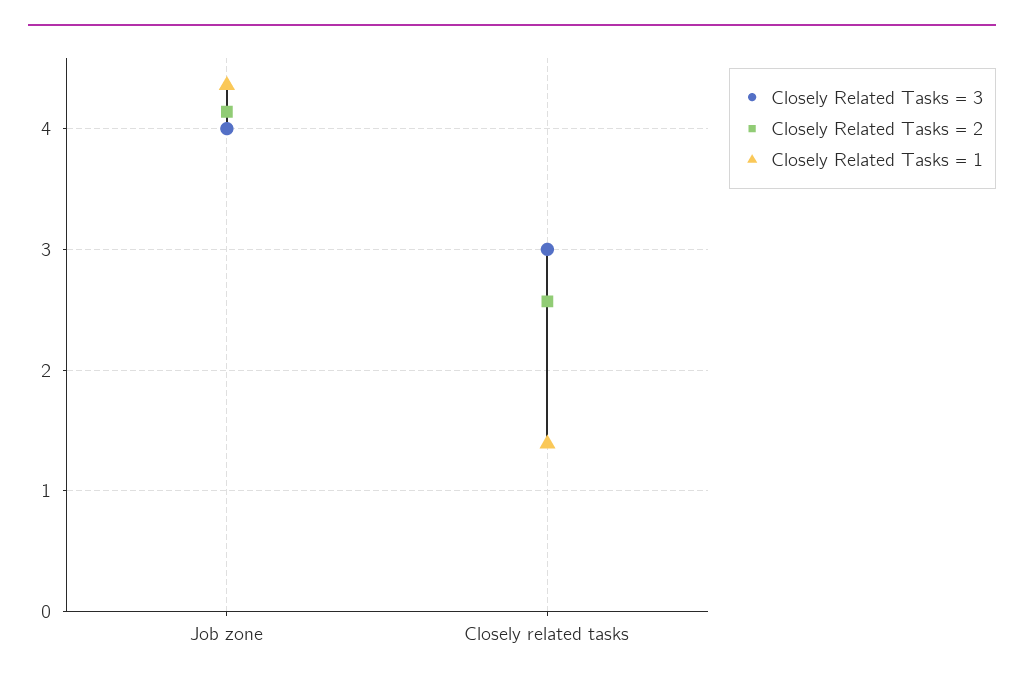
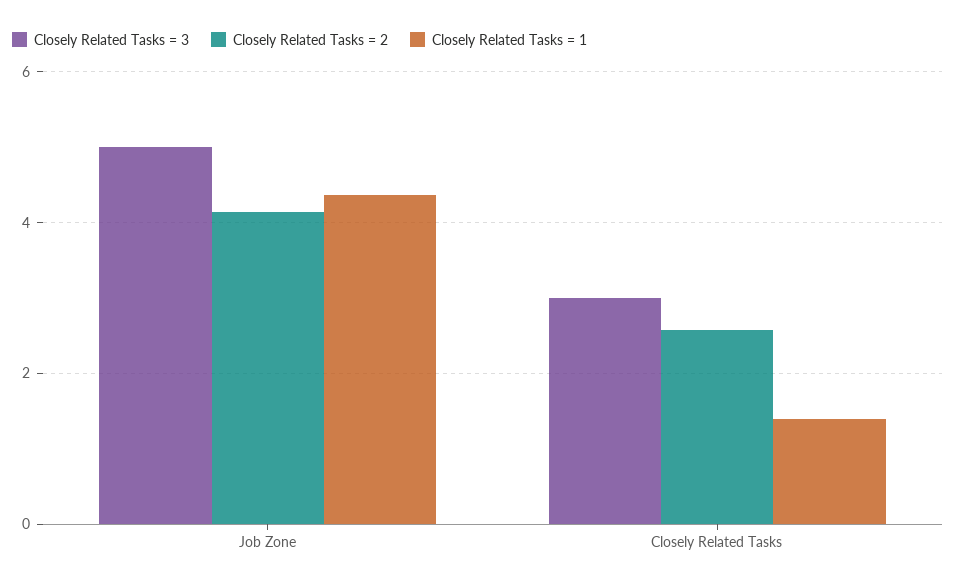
  {
    "Closely Related Tasks = 3": {
-     "Job zone": 4,
+     "Job zone": 5,
      "Closely related tasks": 3
    },
    "Closely Related Tasks = 2": {
      "Job zone": 4.1,
      "Closely related tasks": 2.6
    },
    "Closely Related Tasks = 1": {
      "Job zone": 4.4,
      "Closely related tasks": 1.4
    }
  }

